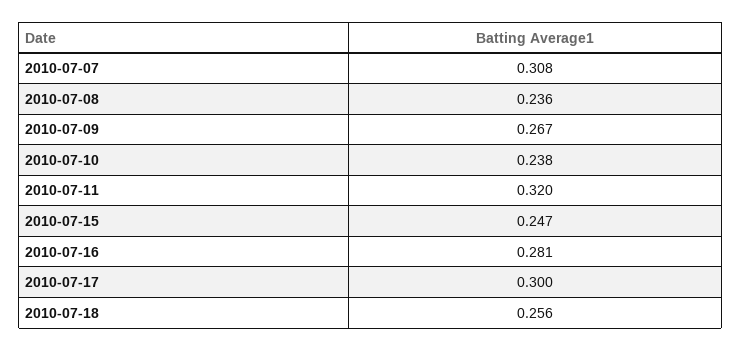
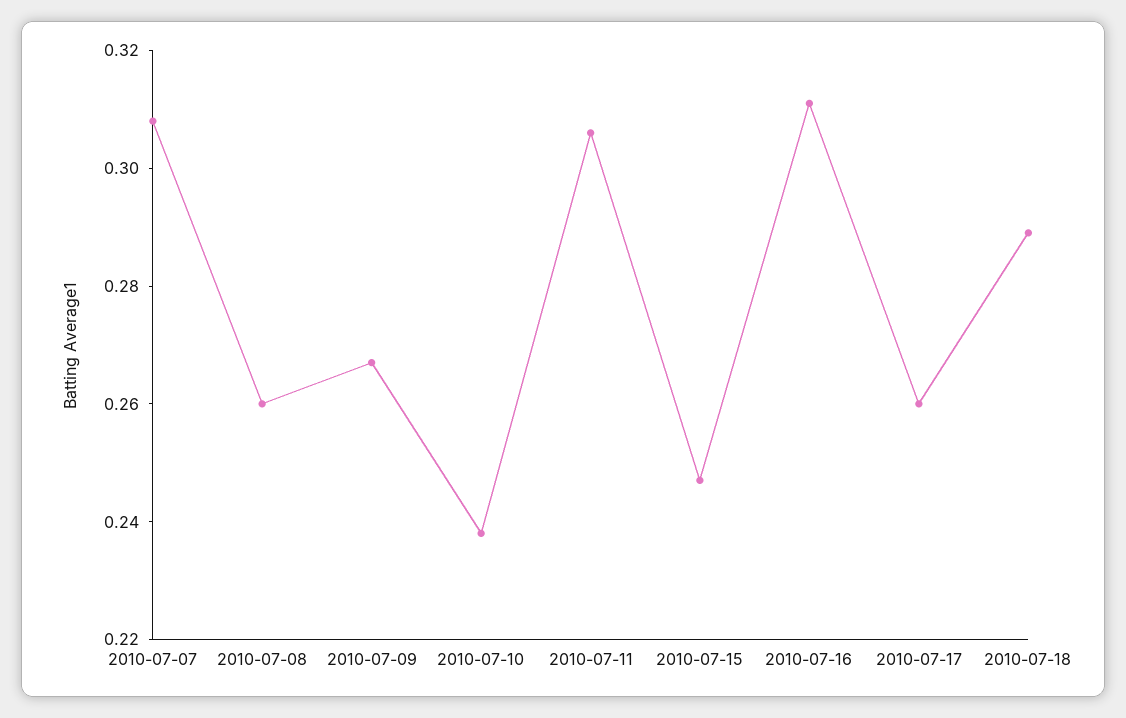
  {
    "2010-07-07": 0.308,
-   "2010-07-08": 0.236,
+   "2010-07-08": 0.26,
    "2010-07-09": 0.267,
    "2010-07-10": 0.238,
-   "2010-07-11": 0.32,
+   "2010-07-11": 0.305,
    "2010-07-15": 0.247,
-   "2010-07-16": 0.281,
+   "2010-07-16": 0.31,
-   "2010-07-17": 0.3,
+   "2010-07-17": 0.26,
-   "2010-07-18": 0.256
+   "2010-07-18": 0.29
  }

